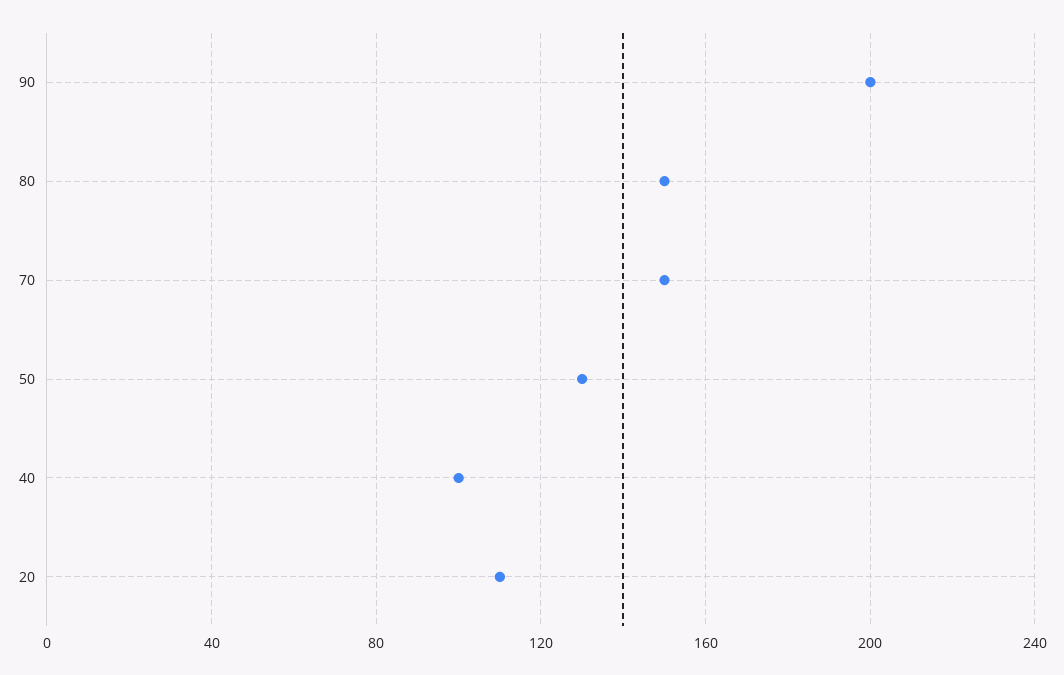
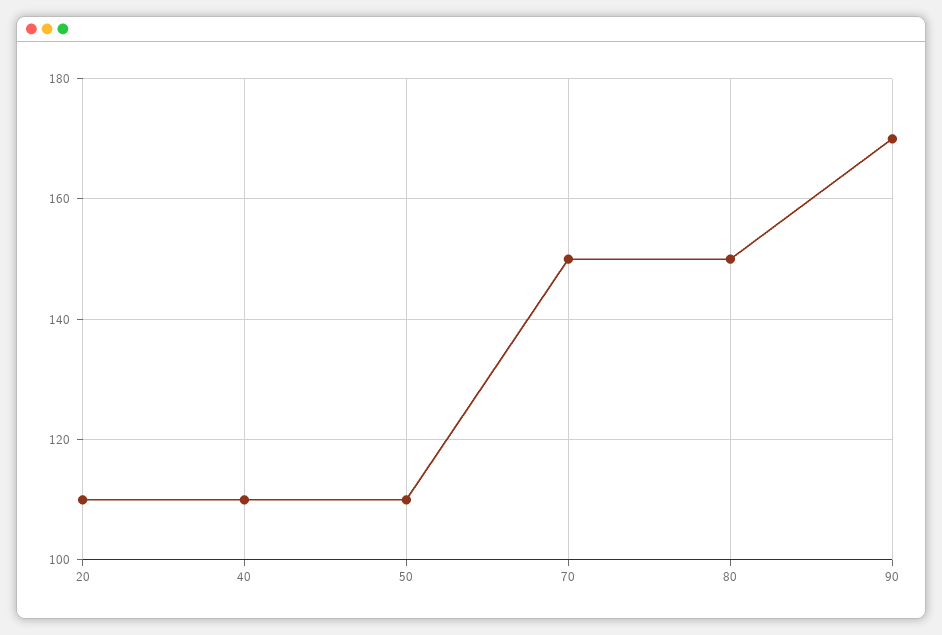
  {
-   "90": 200,
+   "90": 170,
    "80": 150,
    "70": 150,
-   "50": 130,
+   "50": 110,
-   "40": 100,
+   "40": 110,
    "20": 110
  }

